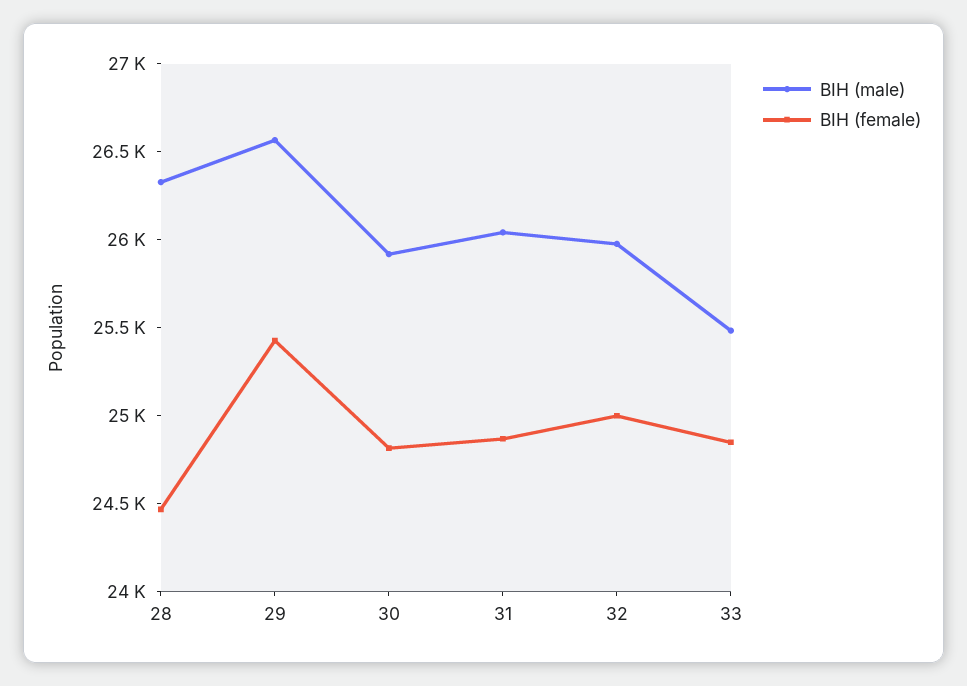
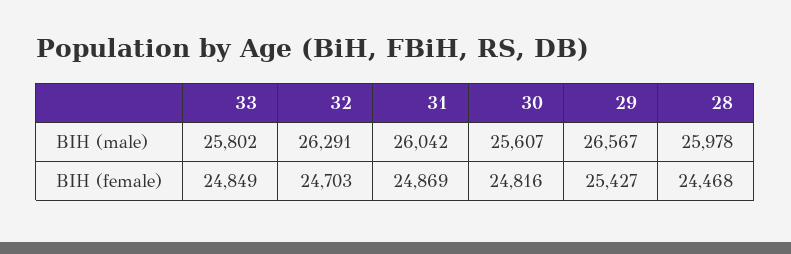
  {
    "BIH (male)": {
-     "28": 26300,
+     "28": 25978,
      "29": 26567,
-     "30": 25900,
+     "30": 25607,
      "31": 26042,
-     "32": 26000,
+     "32": 26291,
-     "33": 25500
+     "33": 25802
    },
    "BIH (female)": {
      "28": 24468,
      "29": 25427,
      "30": 24816,
      "31": 24869,
-     "32": 25000,
+     "32": 24703,
      "33": 24849
    }
  }

